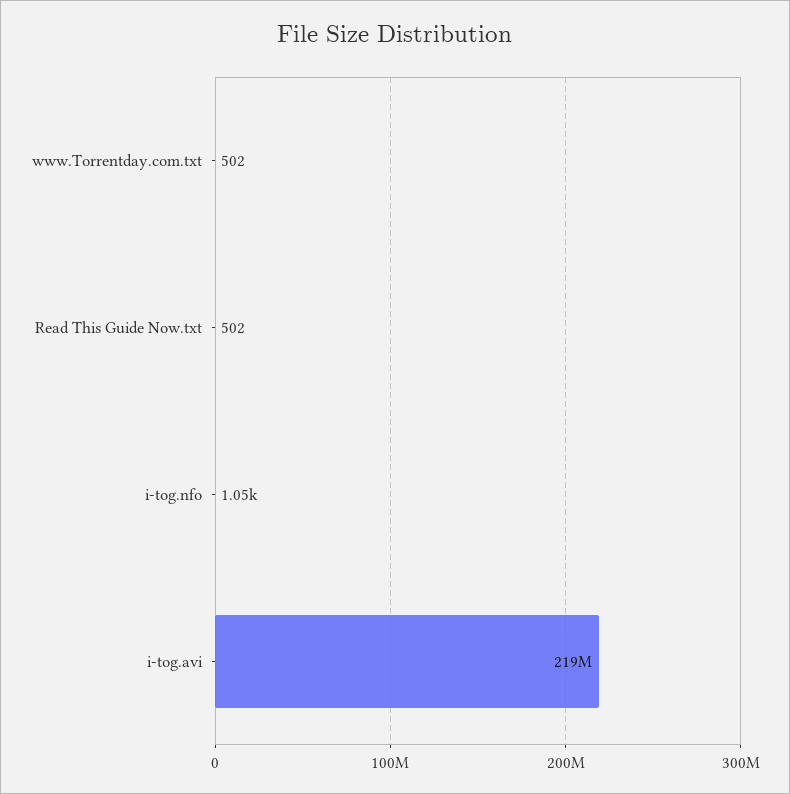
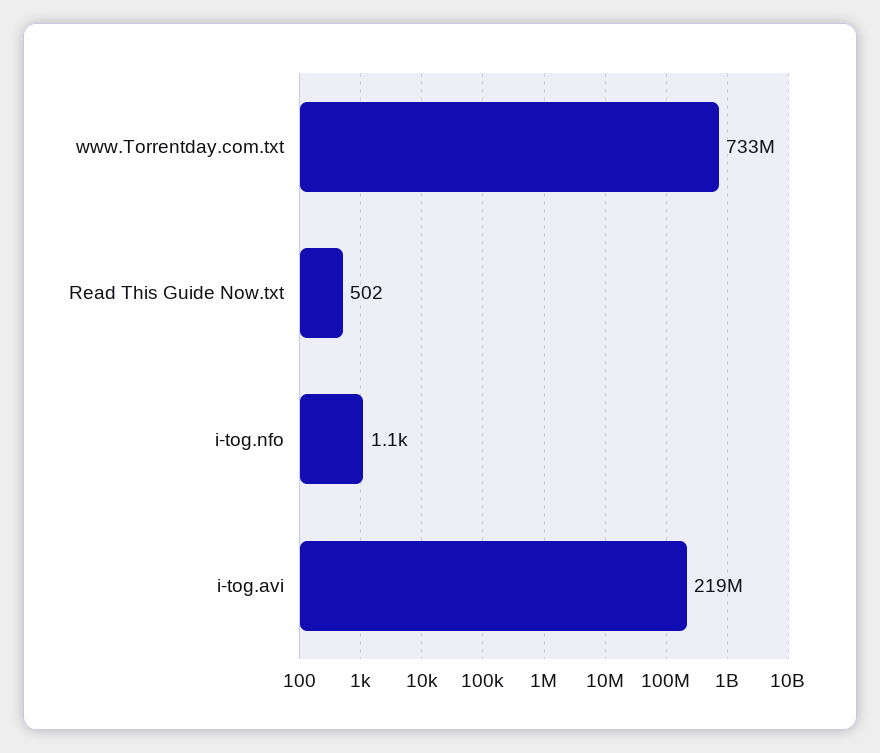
  {
-   "www.Torrentday.com.txt": 502,
+   "www.Torrentday.com.txt": 733000000,
    "Read This Guide Now.txt": 502,
    "i-tog.nfo": 1050,
    "i-tog.avi": 219000000
  }

